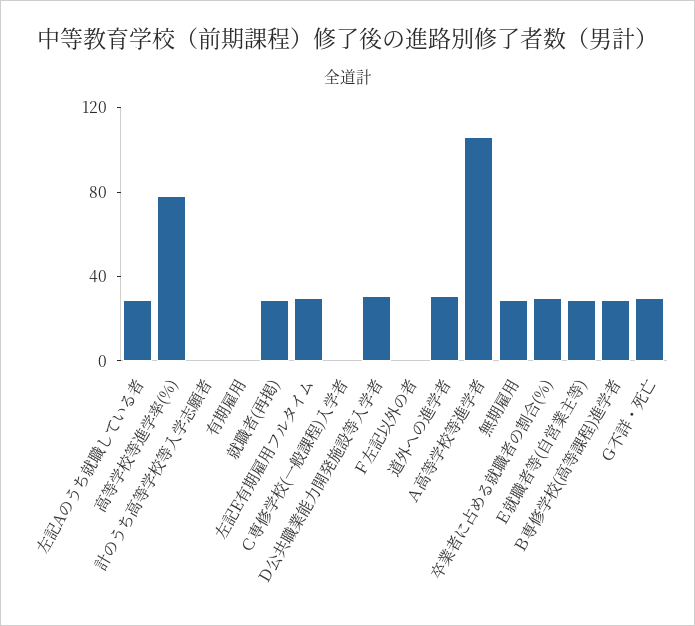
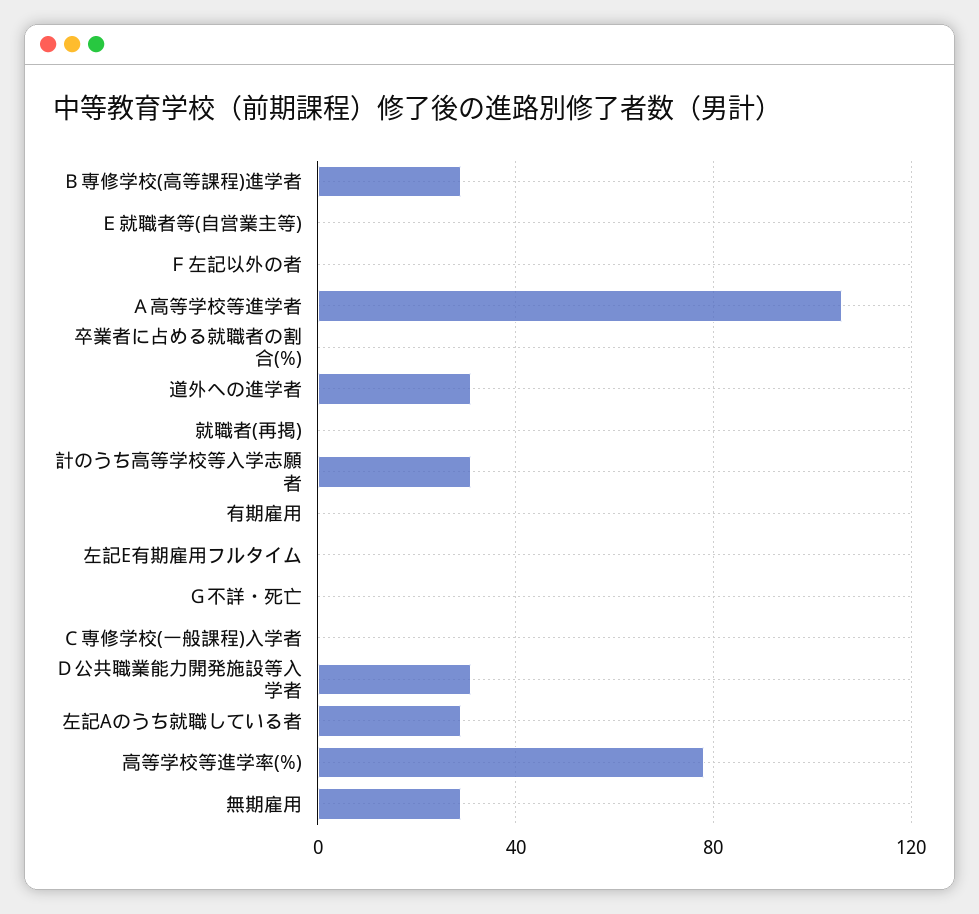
  {
    "左記Aのうち就職している者": 30,
    "高等学校等進学率(%)": 80,
-   "計のうち高等学校等入学志願者": 0,
+   "計のうち高等学校等入学志願者": 30,
    "有期雇用": 0,
-   "就職者(再掲)": 30,
+   "就職者(再掲)": 0,
-   "左記E有期雇用フルタイム": 30,
+   "左記E有期雇用フルタイム": 0,
    "Ｃ専修学校(一般課程)入学者": 0,
    "Ｄ公共職業能力開発施設等入学者": 30,
    "Ｆ左記以外の者": 0,
    "道外への進学者": 30,
    "Ａ高等学校等進学者": 105,
    "無期雇用": 30,
-   "卒業者に占める就職者の割合(%)": 30,
+   "卒業者に占める就職者の割合(%)": 0,
-   "Ｅ就職者等(自営業主等)": 30,
+   "Ｅ就職者等(自営業主等)": 0,
    "Ｂ専修学校(高等課程)進学者": 30,
-   "Ｇ不詳・死亡": 30
+   "Ｇ不詳・死亡": 0
  }

